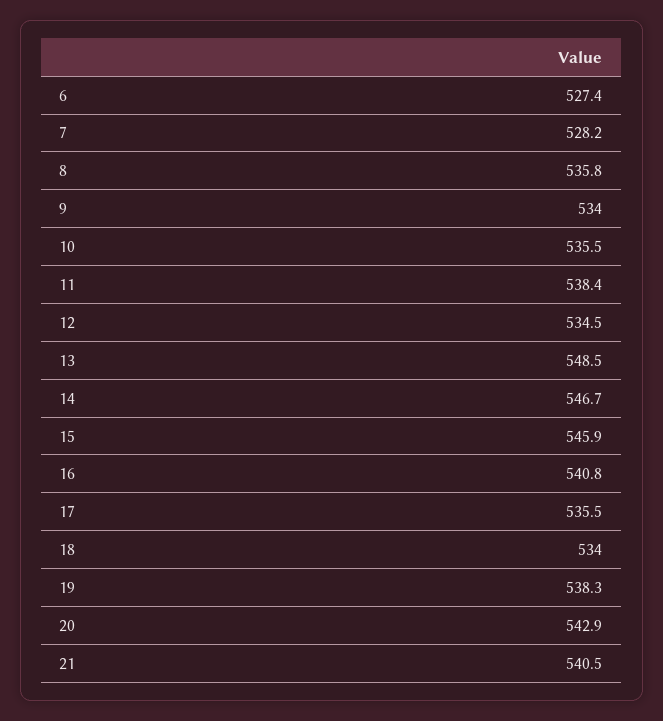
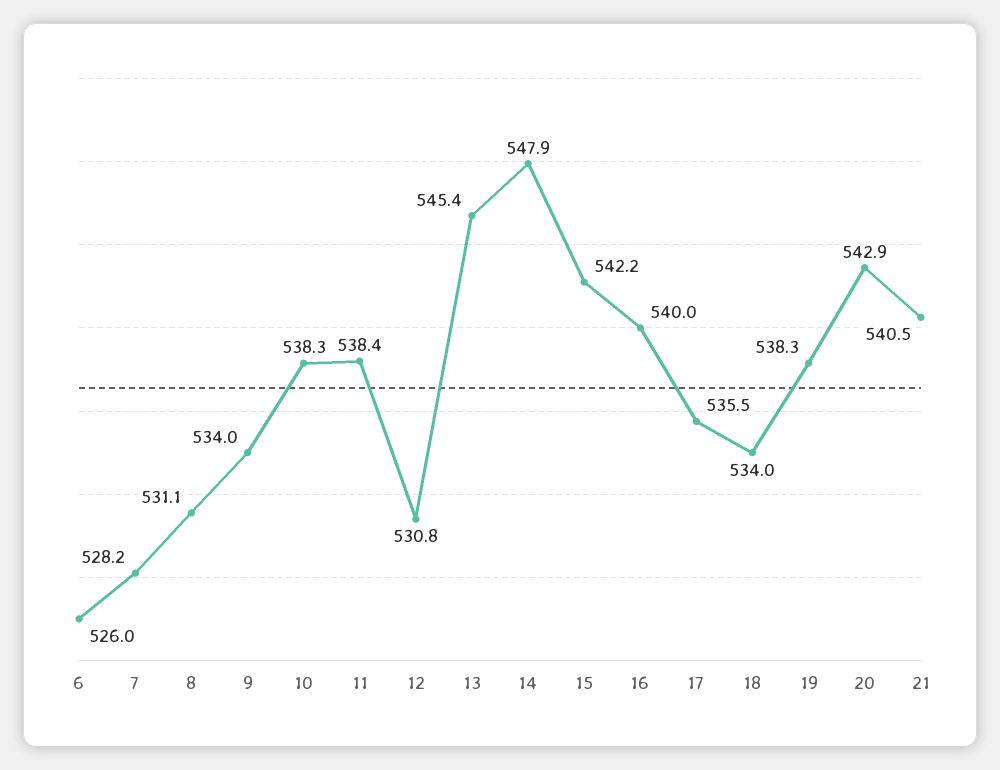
  {
-   "6": 527.4,
+   "6": 526,
    "7": 528.2,
-   "8": 535.8,
+   "8": 531.1,
    "9": 534,
-   "10": 535.5,
+   "10": 538.3,
    "11": 538.4,
-   "12": 534.5,
+   "12": 530.8,
-   "13": 548.5,
+   "13": 545.4,
-   "14": 546.7,
+   "14": 547.9,
-   "15": 545.9,
+   "15": 542.2,
-   "16": 540.8,
+   "16": 540,
    "17": 535.5,
    "18": 534,
    "19": 538.3,
    "20": 542.9,
    "21": 540.5
  }

